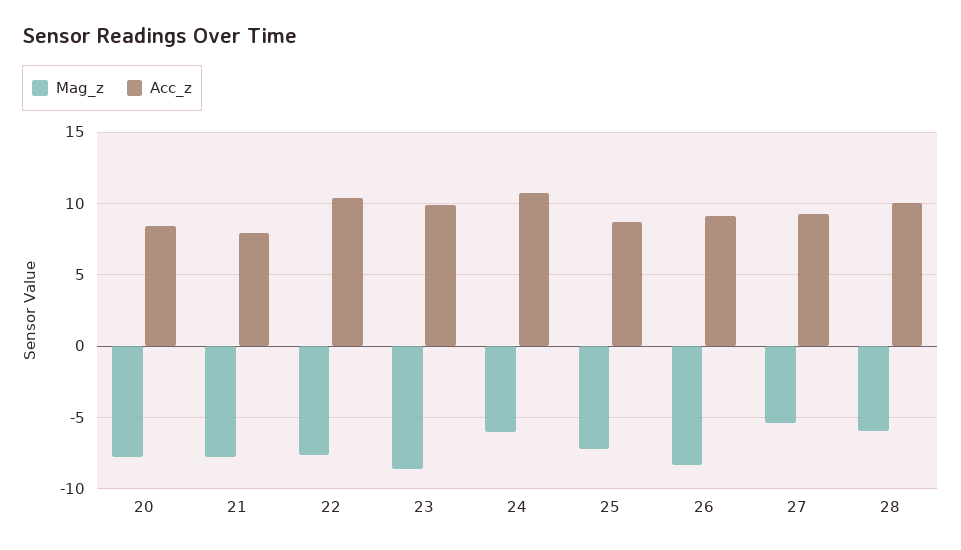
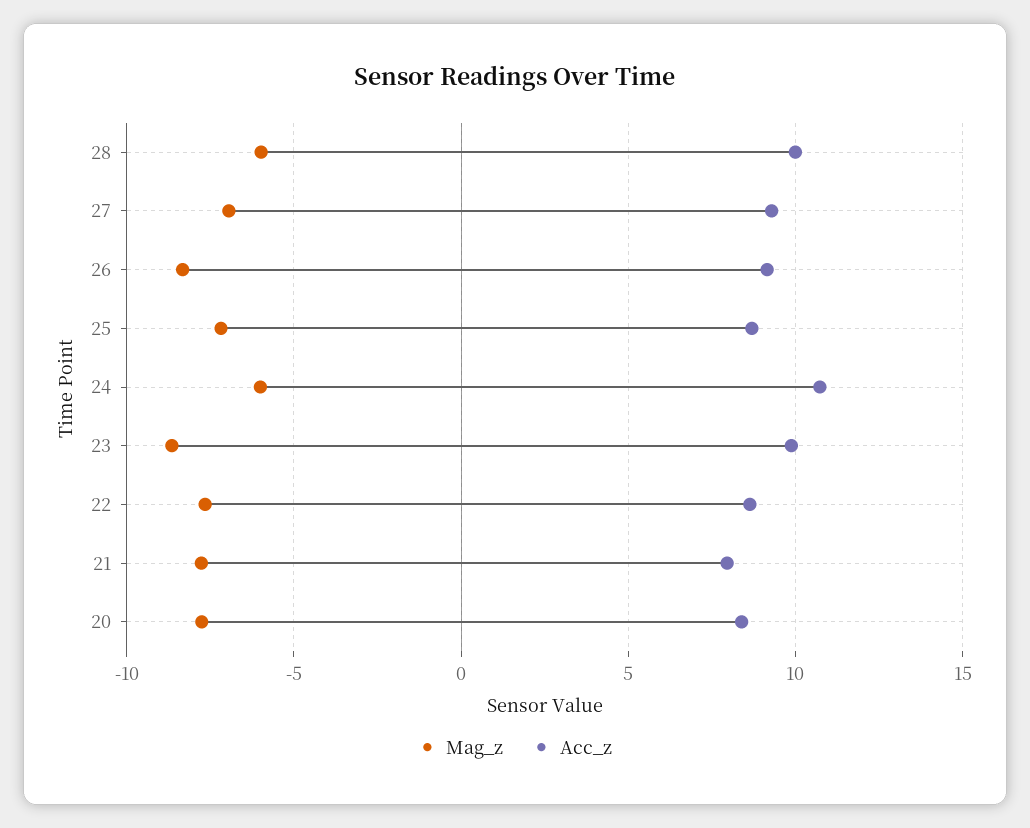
  {
    "Mag_z": {
      "20": -8,
      "21": -8,
      "22": -7.5,
      "23": -8.5,
      "24": -6,
      "25": -7,
      "26": -8.5,
-     "27": -5.5,
+     "27": -7,
      "28": -6
    },
    "Acc_z": {
      "20": 8.5,
      "21": 8,
-     "22": 10.5,
+     "22": 8.5,
      "23": 10,
      "24": 10.5,
      "25": 8.5,
      "26": 9,
      "27": 9.5,
      "28": 10
    }
  }

